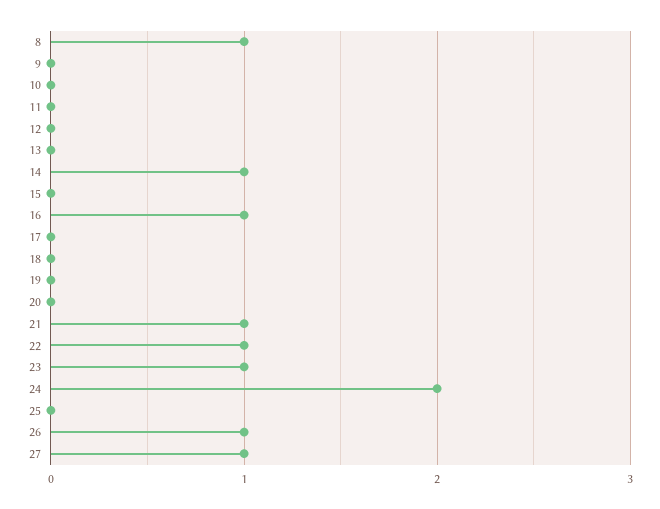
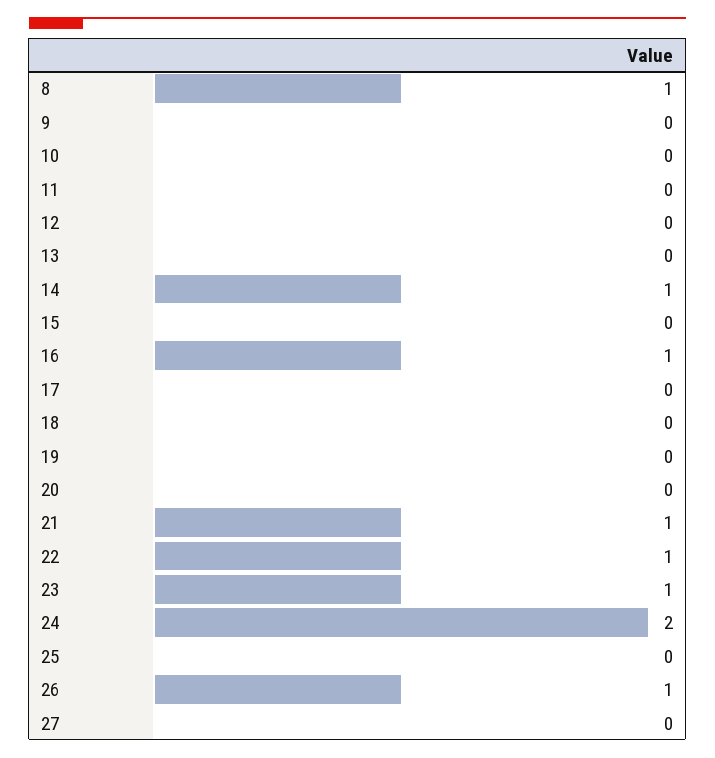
  {
    "8": 1,
    "9": 0,
    "10": 0,
    "11": 0,
    "12": 0,
    "13": 0,
    "14": 1,
    "15": 0,
    "16": 1,
    "17": 0,
    "18": 0,
    "19": 0,
    "20": 0,
    "21": 1,
    "22": 1,
    "23": 1,
    "24": 2,
    "25": 0,
    "26": 1,
-   "27": 1
+   "27": 0
  }

